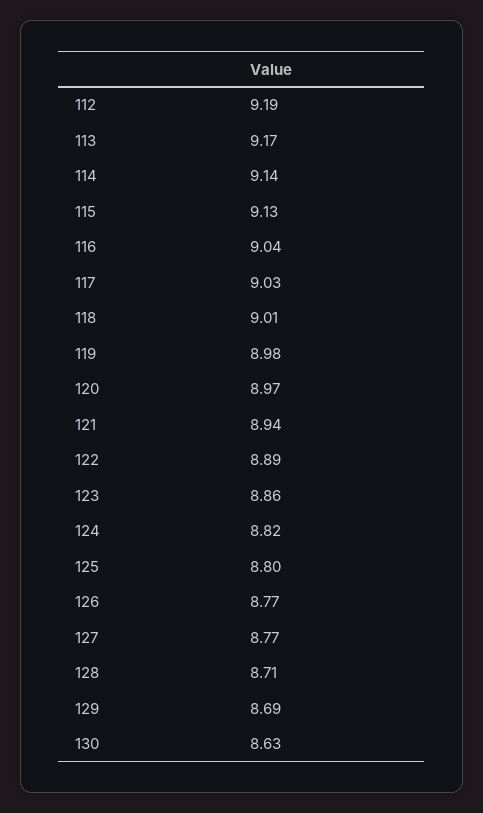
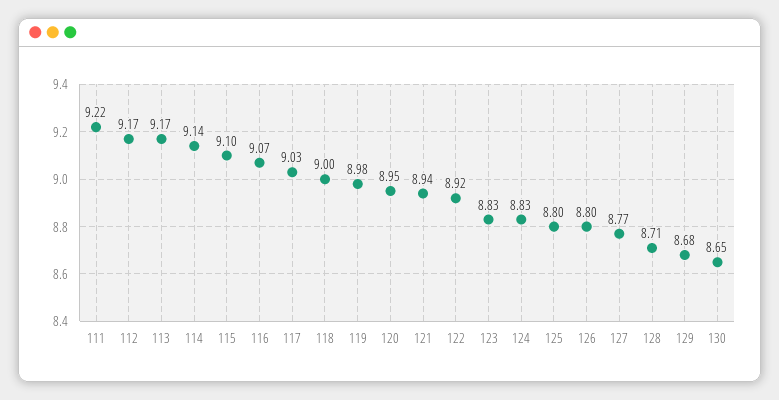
  {
-   "112": 9.19,
+   "112": 9.17,
    "113": 9.17,
    "114": 9.14,
-   "115": 9.13,
+   "115": 9.1,
-   "116": 9.04,
+   "116": 9.07,
    "117": 9.03,
-   "118": 9.01,
+   "118": 9,
    "119": 8.98,
-   "120": 8.97,
+   "120": 8.95,
    "121": 8.94,
-   "122": 8.89,
+   "122": 8.92,
-   "123": 8.86,
+   "123": 8.83,
-   "124": 8.82,
+   "124": 8.83,
    "125": 8.8,
-   "126": 8.77,
+   "126": 8.8,
    "127": 8.77,
    "128": 8.71,
-   "129": 8.69,
+   "129": 8.68,
-   "130": 8.63
+   "130": 8.65,
+   "111": 9.22
  }

